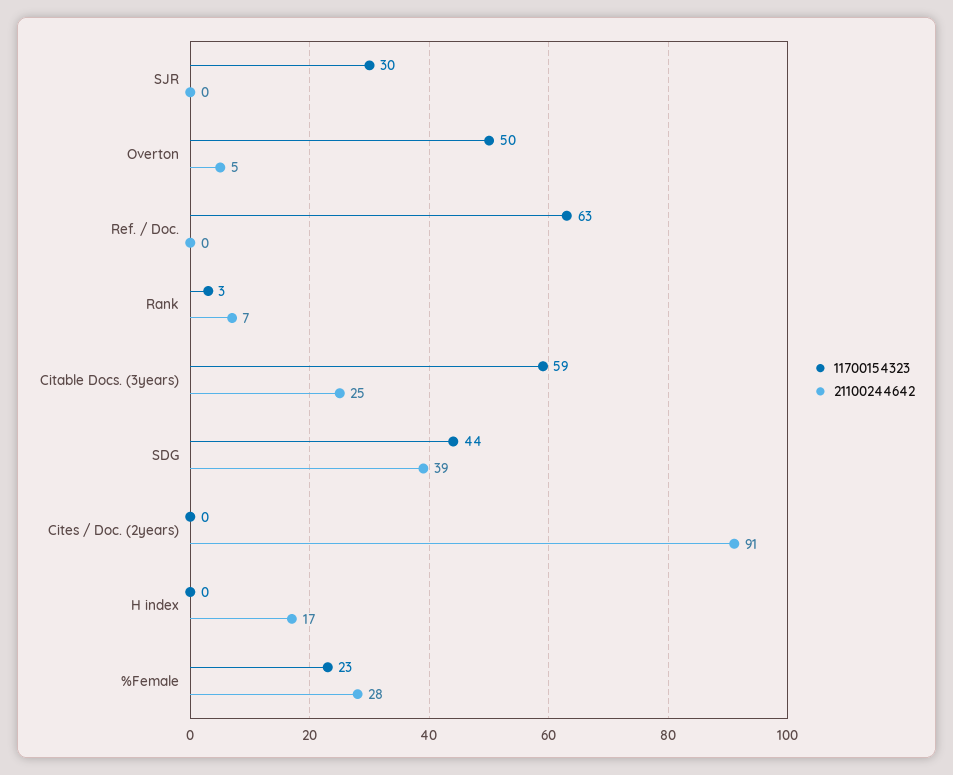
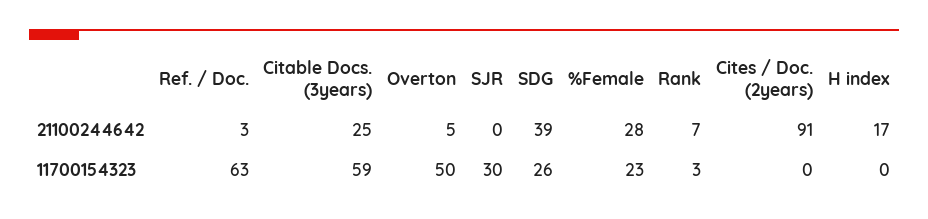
  {
    "11700154323": {
      "SJR": 30,
      "Overton": 50,
      "Ref. / Doc.": 63,
      "Rank": 3,
      "Citable Docs. (3years)": 59,
-     "SDG": 44,
+     "SDG": 26,
      "Cites / Doc. (2years)": 0,
      "H index": 0,
      "%Female": 23
    },
    "21100244642": {
      "SJR": 0,
      "Overton": 5,
-     "Ref. / Doc.": 0,
+     "Ref. / Doc.": 3,
      "Rank": 7,
      "Citable Docs. (3years)": 25,
      "SDG": 39,
      "Cites / Doc. (2years)": 91,
      "H index": 17,
      "%Female": 28
    }
  }

